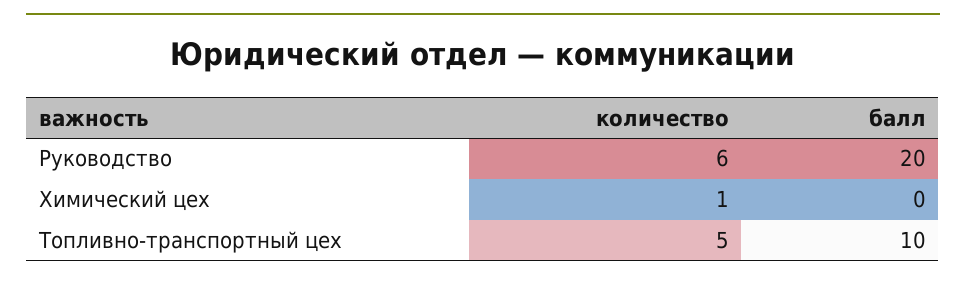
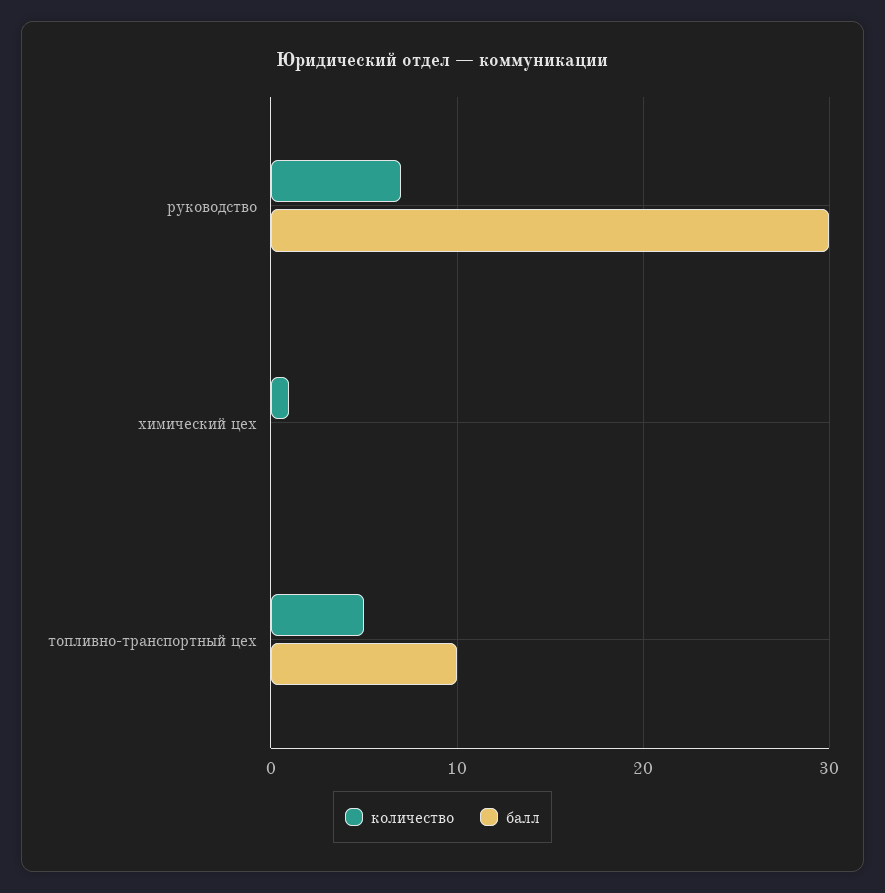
  {
    "количество": {
-     "Руководство": 6,
+     "Руководство": 7,
      "Химический цех": 1,
      "Топливно-транспортный цех": 5
    },
    "балл": {
-     "Руководство": 20,
+     "Руководство": 30,
      "Химический цех": 0,
      "Топливно-транспортный цех": 10
    }
  }

